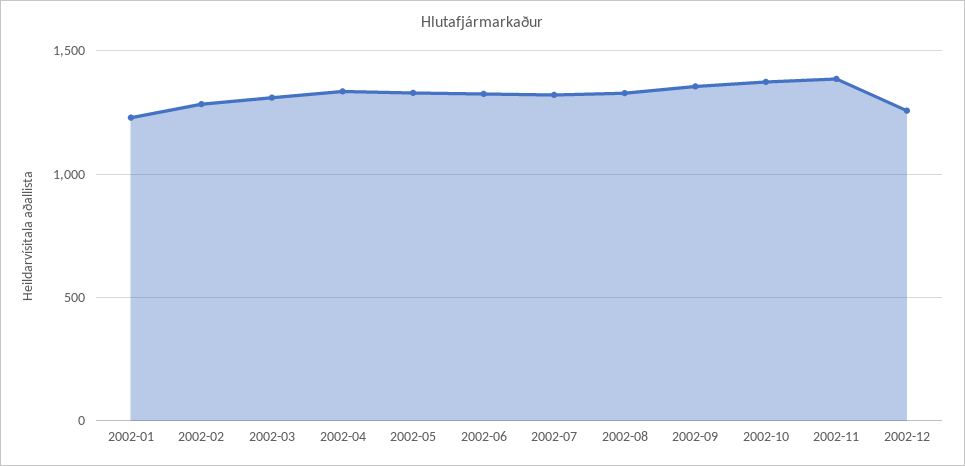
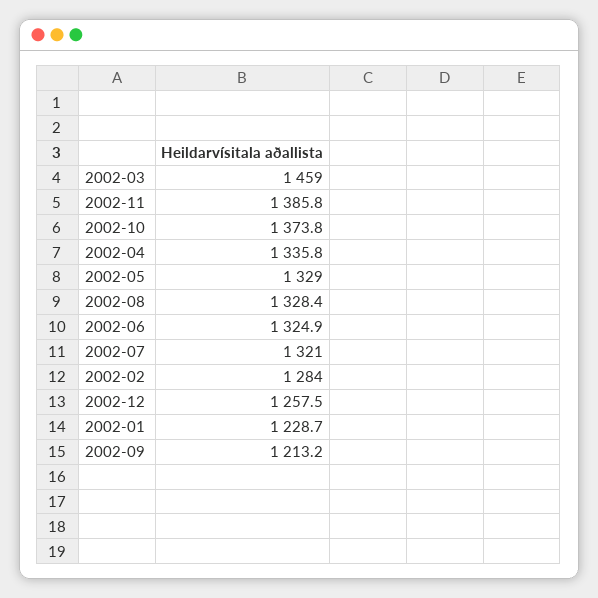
  {
    "2002-01": 1228.7,
    "2002-02": 1284,
-   "2002-03": 1300,
+   "2002-03": 1459,
    "2002-04": 1335.8,
    "2002-05": 1329,
    "2002-06": 1324.9,
    "2002-07": 1321,
    "2002-08": 1328.4,
-   "2002-09": 1350,
+   "2002-09": 1213.2,
    "2002-10": 1373.8,
    "2002-11": 1385.8,
    "2002-12": 1257.5
  }

